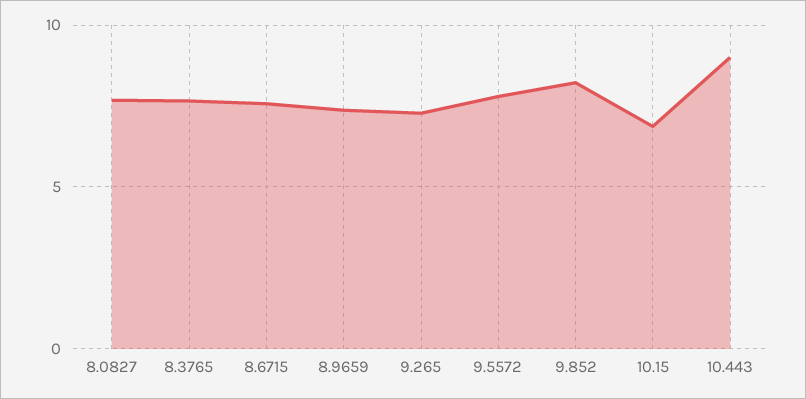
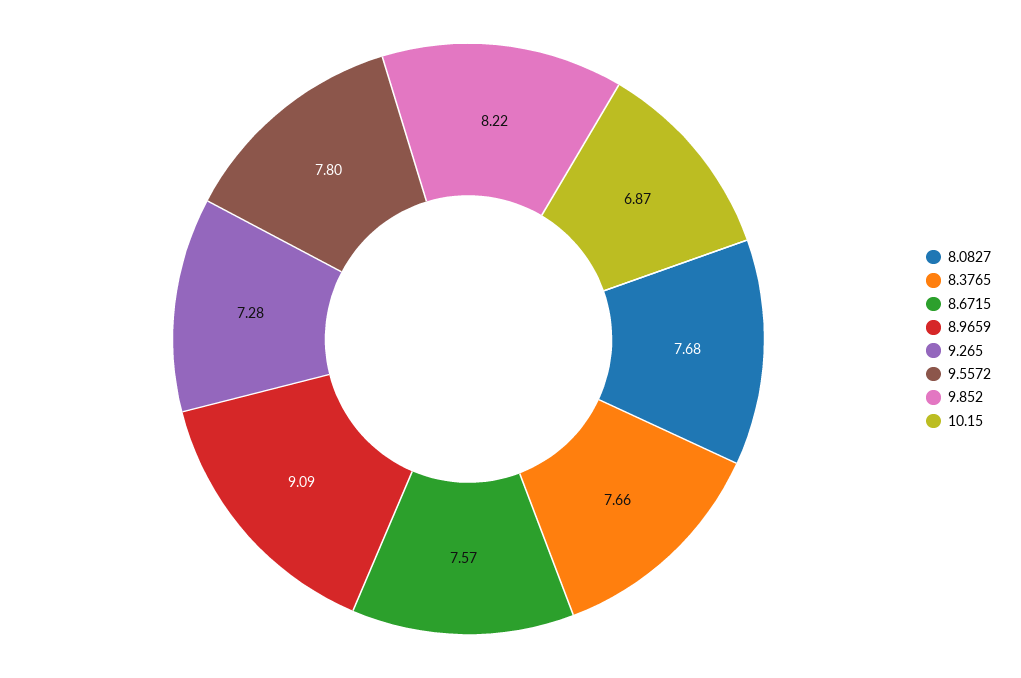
  {
    "8.0827": 7.68,
    "8.3765": 7.66,
    "8.6715": 7.57,
-   "8.9659": 7.5,
+   "8.9659": 9.09,
    "9.265": 7.28,
    "9.5572": 7.8,
    "9.852": 8.22,
-   "10.15": 6.87,
+   "10.15": 6.87
-   "10.443": 9
  }

